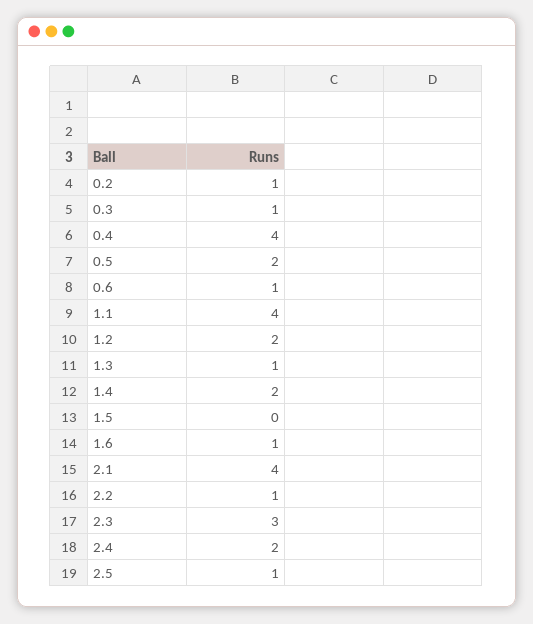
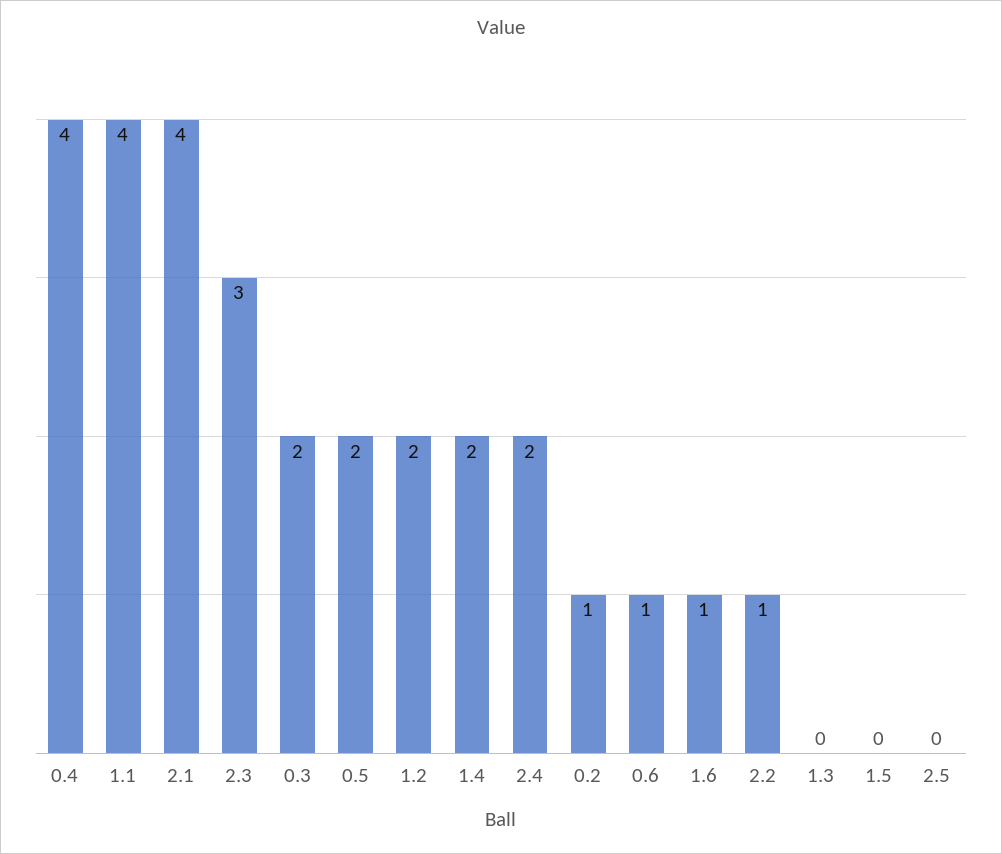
  {
    "0.2": 1,
-   "0.3": 1,
+   "0.3": 2,
    "0.4": 4,
    "0.5": 2,
    "0.6": 1,
    "1.1": 4,
    "1.2": 2,
-   "1.3": 1,
+   "1.3": 0,
    "1.4": 2,
    "1.5": 0,
    "1.6": 1,
    "2.1": 4,
    "2.2": 1,
    "2.3": 3,
    "2.4": 2,
-   "2.5": 1
+   "2.5": 0
  }

